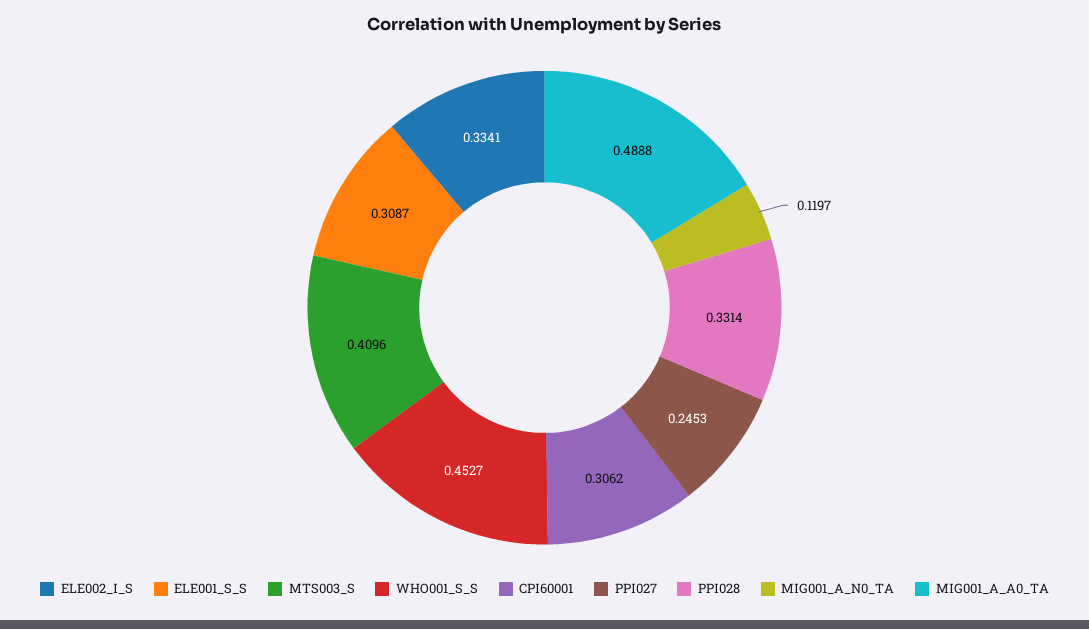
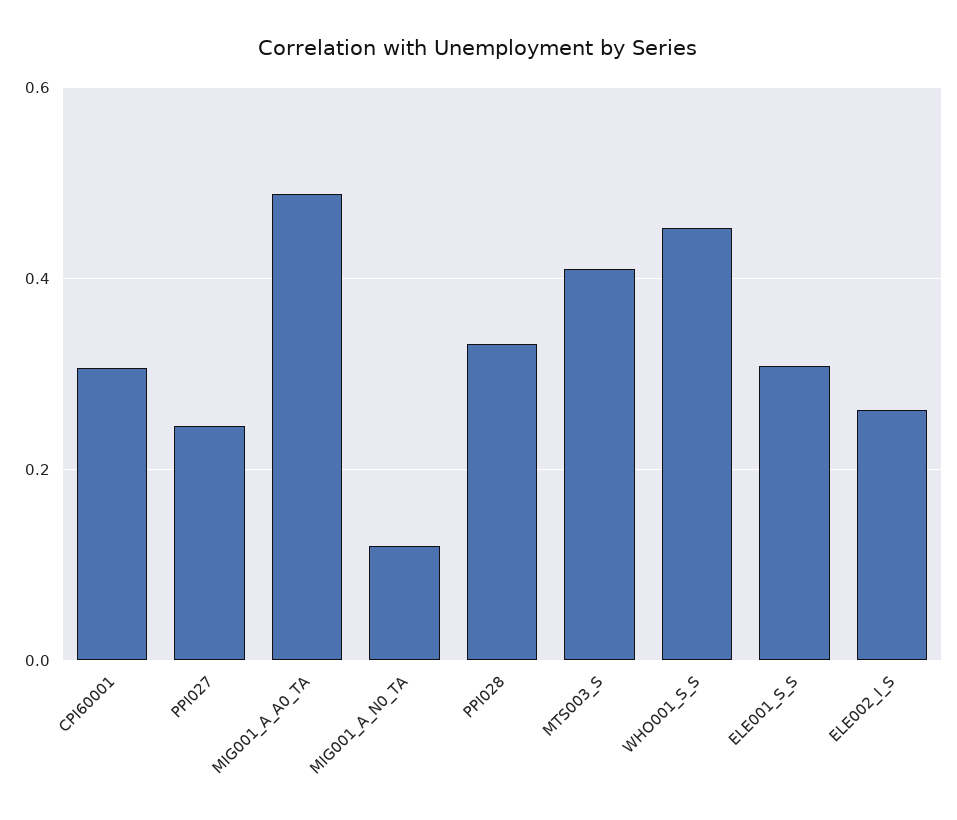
  {
-   "ELE002_I_S": 0.3341,
+   "ELE002_I_S": 0.26,
    "ELE001_S_S": 0.3087,
    "MTS003_S": 0.4096,
    "WHO001_S_S": 0.4527,
    "CPI60001": 0.3062,
    "PPI027": 0.2453,
    "PPI028": 0.3314,
    "MIG001_A_N0_TA": 0.1197,
    "MIG001_A_A0_TA": 0.4888
  }

